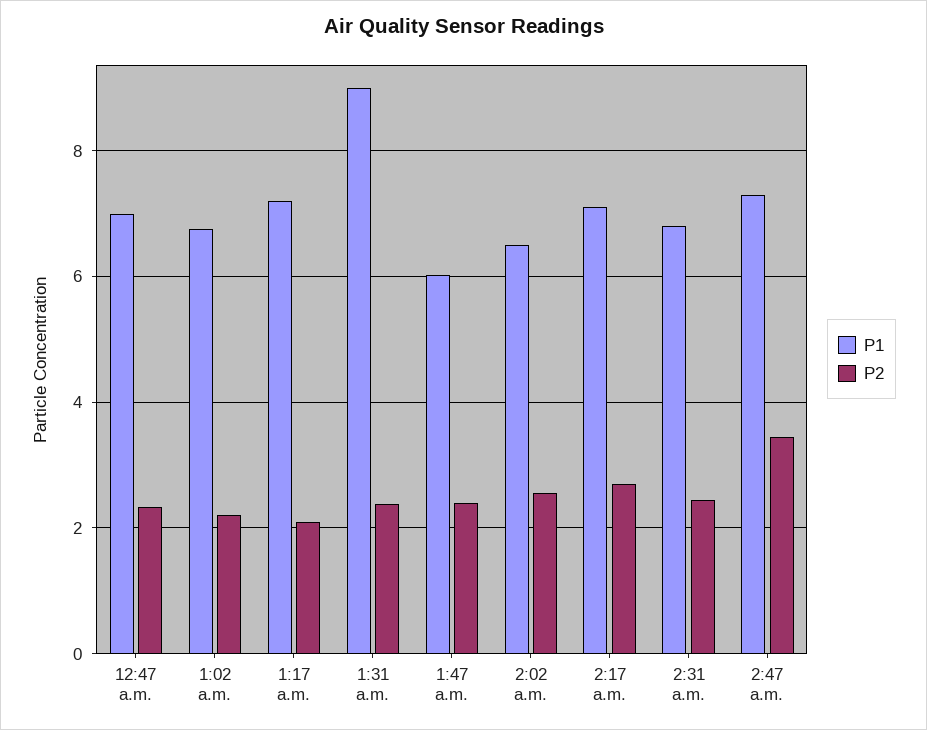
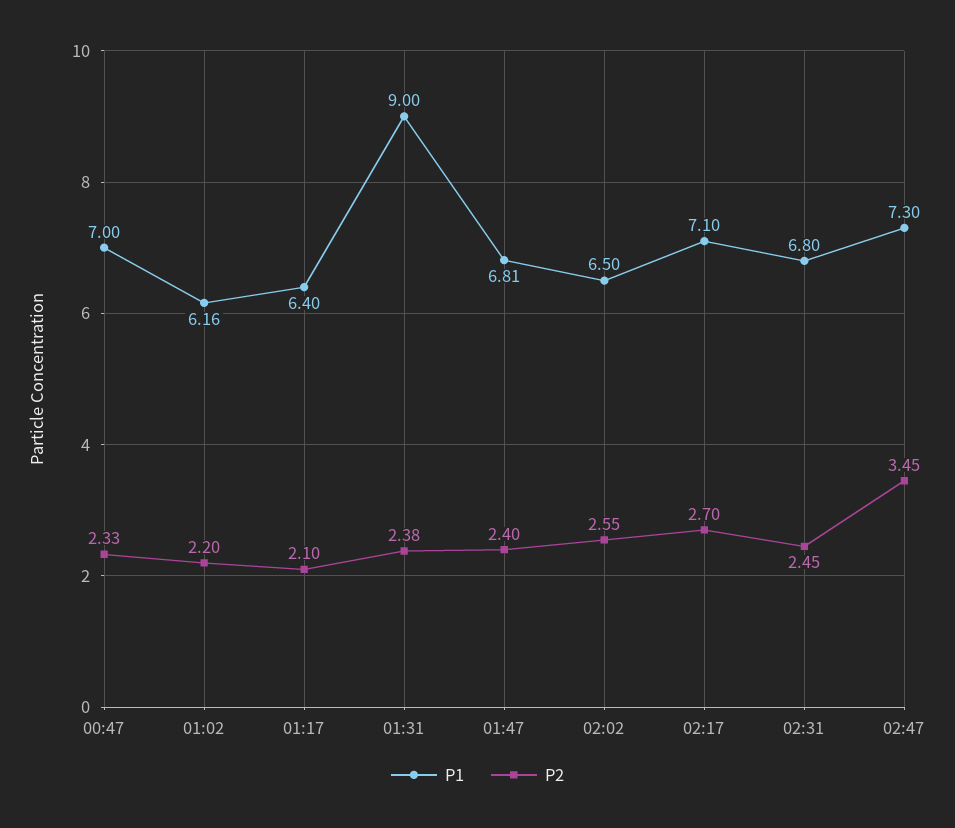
  {
    "P1": {
      "12:47 a.m.": 7,
-     "1:02 a.m.": 6.8,
+     "1:02 a.m.": 6.16,
-     "1:17 a.m.": 7.2,
+     "1:17 a.m.": 6.4,
      "1:31 a.m.": 9,
-     "1:47 a.m.": 6,
+     "1:47 a.m.": 6.81,
      "2:02 a.m.": 6.5,
      "2:17 a.m.": 7.1,
      "2:31 a.m.": 6.8,
      "2:47 a.m.": 7.3
    },
    "P2": {
      "12:47 a.m.": 2.33,
      "1:02 a.m.": 2.2,
      "1:17 a.m.": 2.1,
      "1:31 a.m.": 2.38,
      "1:47 a.m.": 2.4,
      "2:02 a.m.": 2.55,
      "2:17 a.m.": 2.7,
      "2:31 a.m.": 2.45,
      "2:47 a.m.": 3.45
    }
  }

